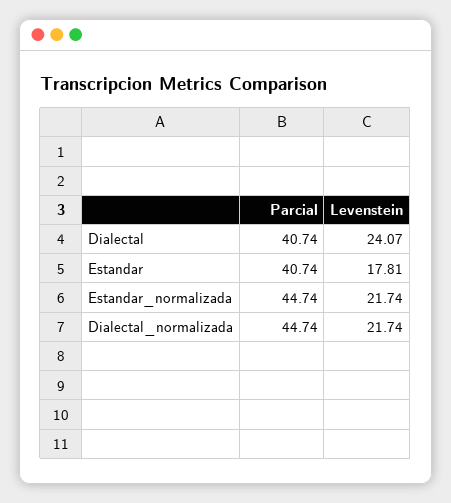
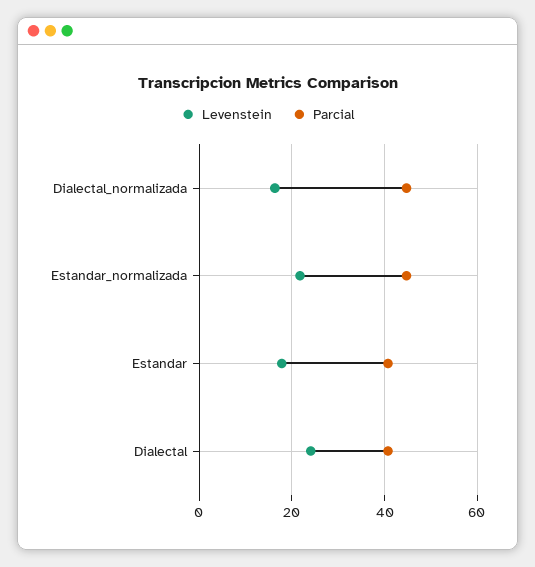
  {
    "Parcial": {
      "Dialectal": 40.74,
      "Estandar": 40.74,
      "Estandar_normalizada": 44.74,
      "Dialectal_normalizada": 44.74
    },
    "Levenstein": {
      "Dialectal": 24.07,
      "Estandar": 17.81,
      "Estandar_normalizada": 21.74,
-     "Dialectal_normalizada": 21.74
+     "Dialectal_normalizada": 16
    }
  }

